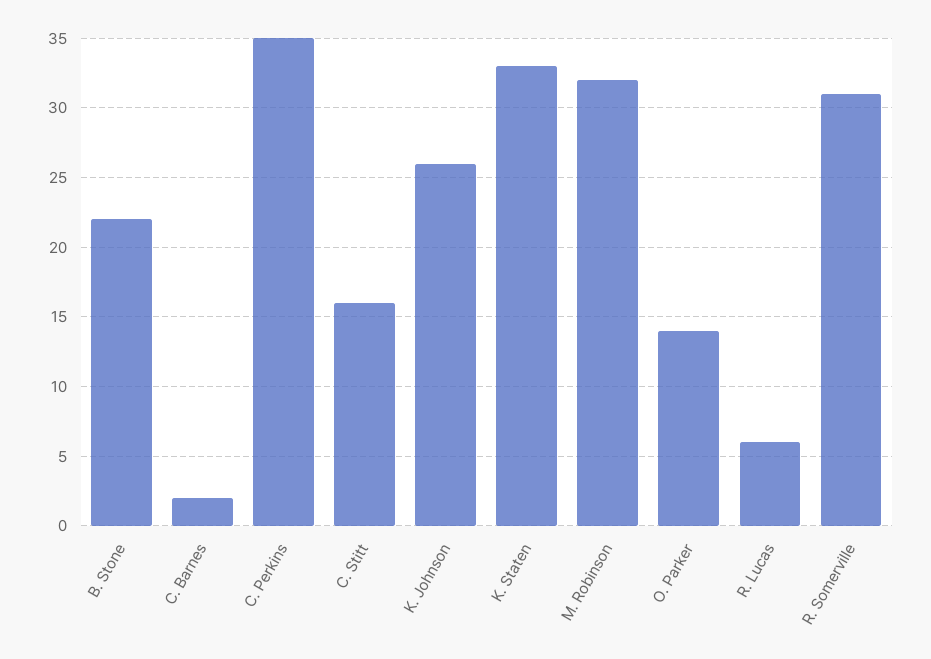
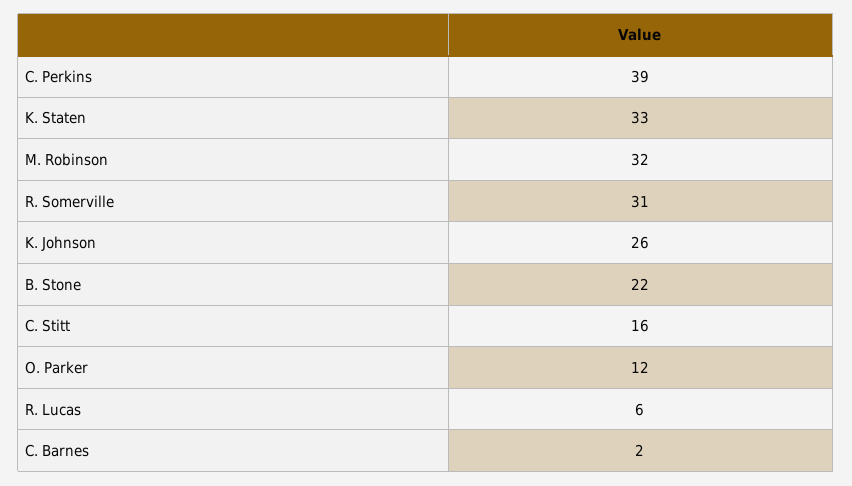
  {
    "B. Stone": 22,
    "C. Barnes": 2,
-   "C. Perkins": 35,
+   "C. Perkins": 39,
    "C. Stitt": 16,
    "K. Johnson": 26,
    "K. Staten": 33,
    "M. Robinson": 32,
-   "O. Parker": 14,
+   "O. Parker": 12,
    "R. Lucas": 6,
    "R. Somerville": 31
  }

